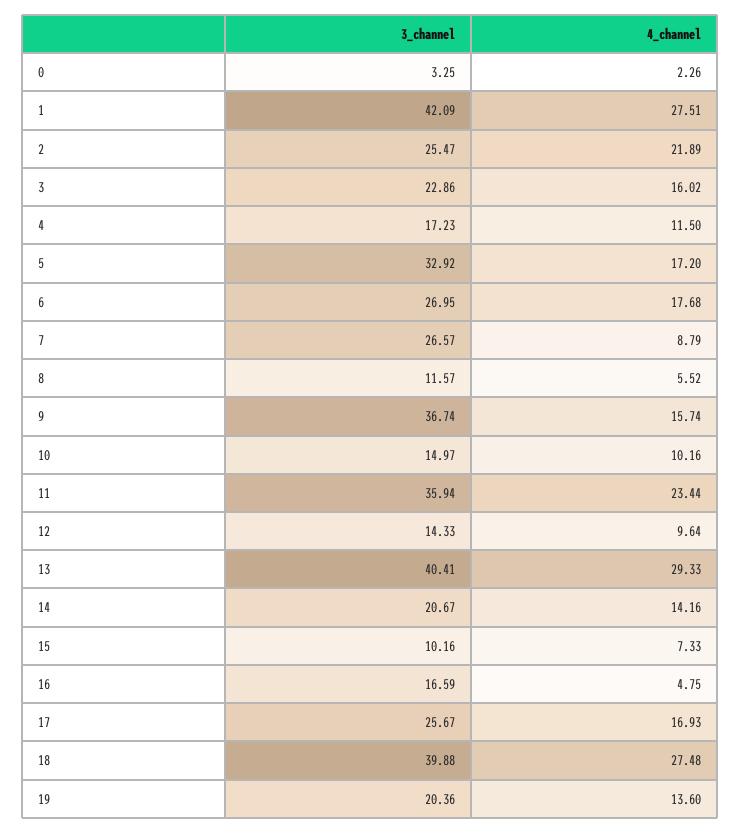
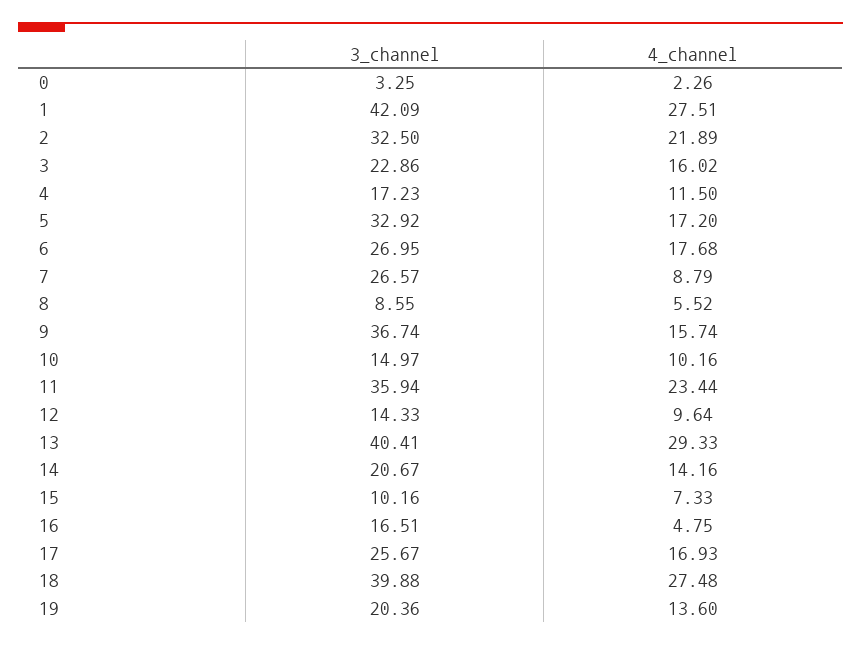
  {
    "3_channel": {
      "0": 3.25,
      "1": 42.09,
-     "2": 25.47,
+     "2": 32.5,
      "3": 22.86,
      "4": 17.23,
      "5": 32.92,
      "6": 26.95,
      "7": 26.57,
-     "8": 11.57,
+     "8": 8.55,
      "9": 36.74,
      "10": 14.97,
      "11": 35.94,
      "12": 14.33,
      "13": 40.41,
      "14": 20.67,
      "15": 10.16,
-     "16": 16.59,
+     "16": 16.51,
      "17": 25.67,
      "18": 39.88,
      "19": 20.36
    },
    "4_channel": {
      "0": 2.26,
      "1": 27.51,
      "2": 21.89,
      "3": 16.02,
      "4": 11.5,
      "5": 17.2,
      "6": 17.68,
      "7": 8.79,
      "8": 5.52,
      "9": 15.74,
      "10": 10.16,
      "11": 23.44,
      "12": 9.64,
      "13": 29.33,
      "14": 14.16,
      "15": 7.33,
      "16": 4.75,
      "17": 16.93,
      "18": 27.48,
      "19": 13.6
    }
  }

